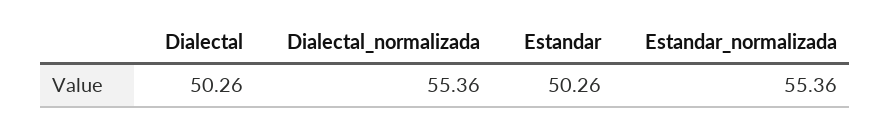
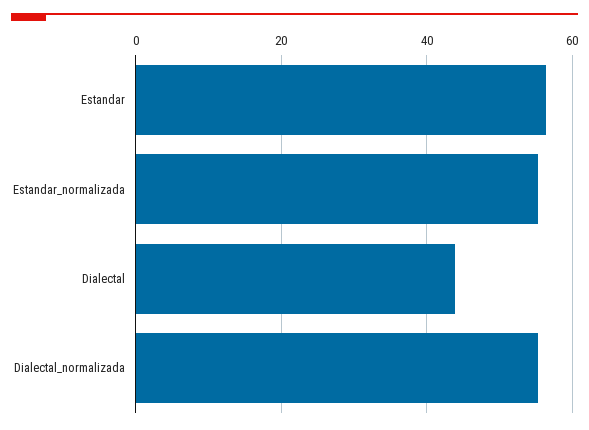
  {
-   "Dialectal": 50.26,
+   "Dialectal": 44,
    "Dialectal_normalizada": 55.36,
-   "Estandar": 50.26,
+   "Estandar": 56,
    "Estandar_normalizada": 55.36
  }

